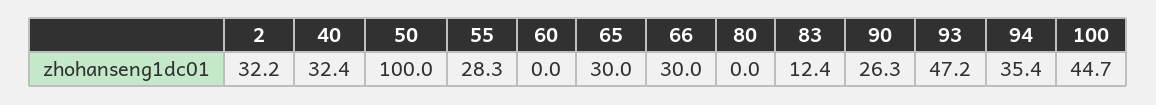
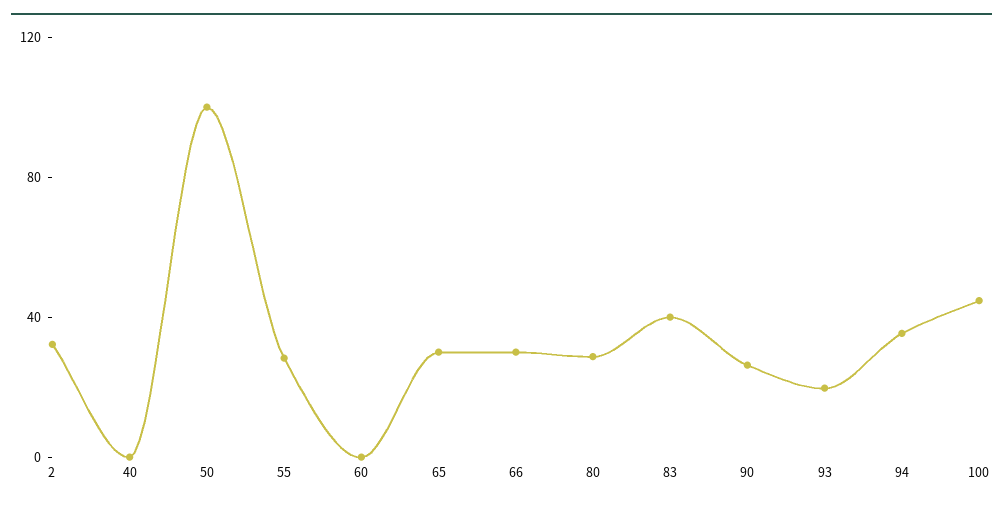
  {
    "2": 32.2,
-   "40": 32.4,
+   "40": 0,
    "50": 100,
    "55": 28.3,
    "60": 0,
    "65": 30,
    "66": 30,
-   "80": 0,
+   "80": 30,
-   "83": 12.4,
+   "83": 40,
    "90": 26.3,
-   "93": 47.2,
+   "93": 20,
    "94": 35.4,
    "100": 44.7
  }

